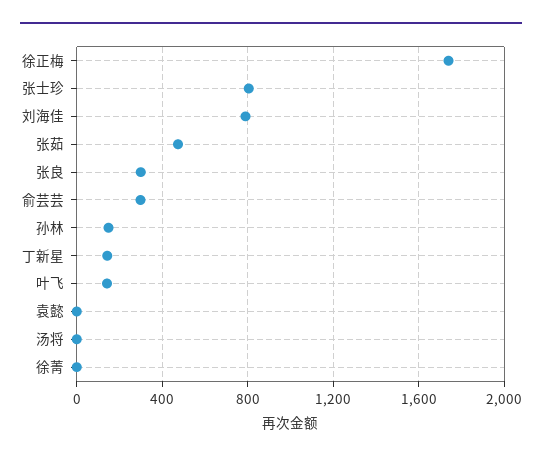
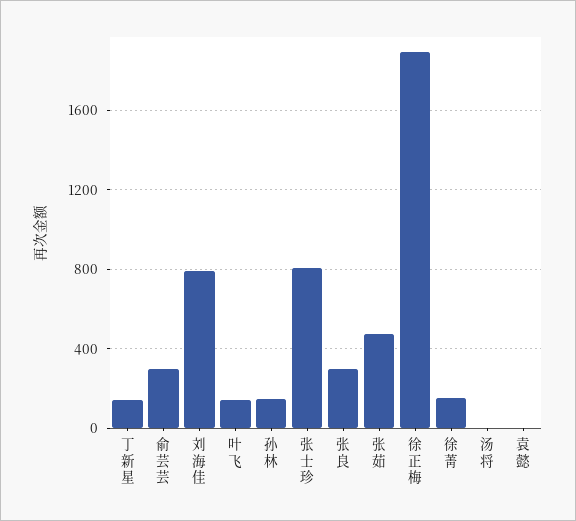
  {
-   "徐正梅": 1750,
+   "徐正梅": 1900,
    "张士珍": 800,
    "刘海佳": 800,
    "张茹": 450,
    "张良": 300,
    "俞芸芸": 300,
    "孙林": 150,
    "丁新星": 150,
    "叶飞": 150,
    "袁懿": 0,
    "汤将": 0,
-   "徐菁": 0
+   "徐菁": 150
  }

